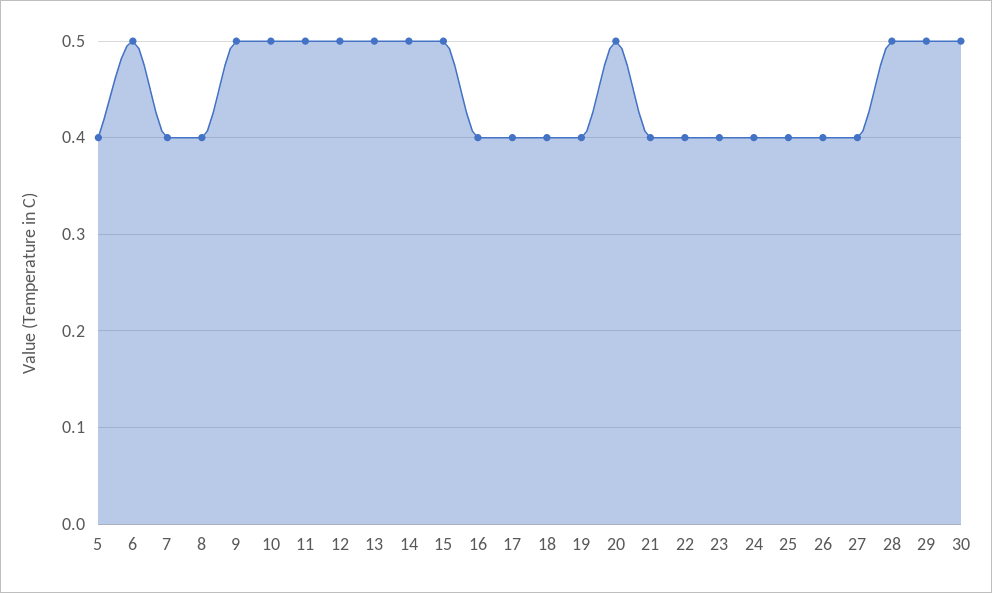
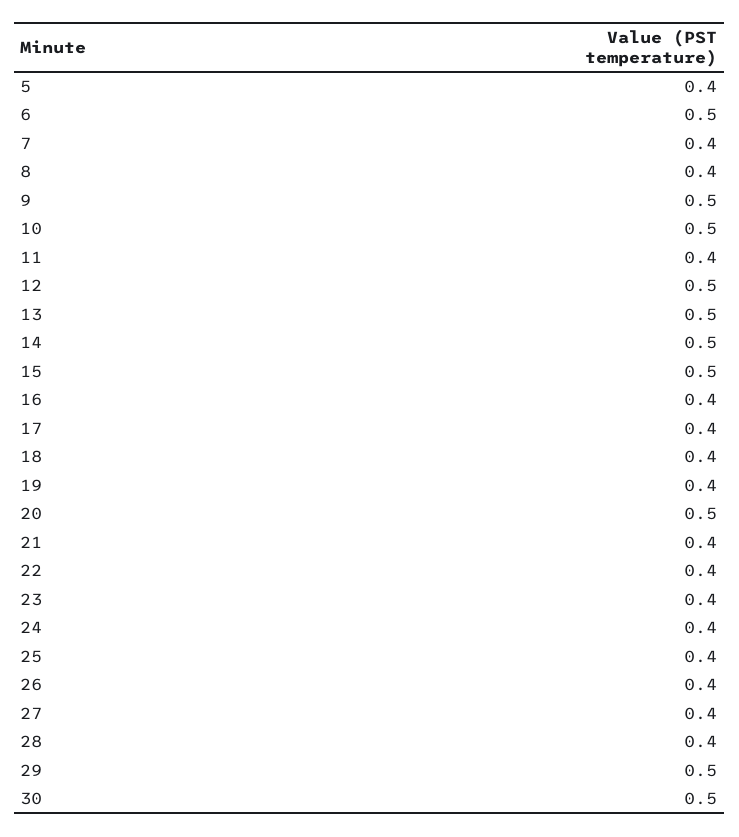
  {
    "5": 0.4,
    "6": 0.5,
    "7": 0.4,
    "8": 0.4,
    "9": 0.5,
    "10": 0.5,
-   "11": 0.5,
+   "11": 0.4,
    "12": 0.5,
    "13": 0.5,
    "14": 0.5,
    "15": 0.5,
    "16": 0.4,
    "17": 0.4,
    "18": 0.4,
    "19": 0.4,
    "20": 0.5,
    "21": 0.4,
    "22": 0.4,
    "23": 0.4,
    "24": 0.4,
    "25": 0.4,
    "26": 0.4,
    "27": 0.4,
-   "28": 0.5,
+   "28": 0.4,
    "29": 0.5,
    "30": 0.5
  }

